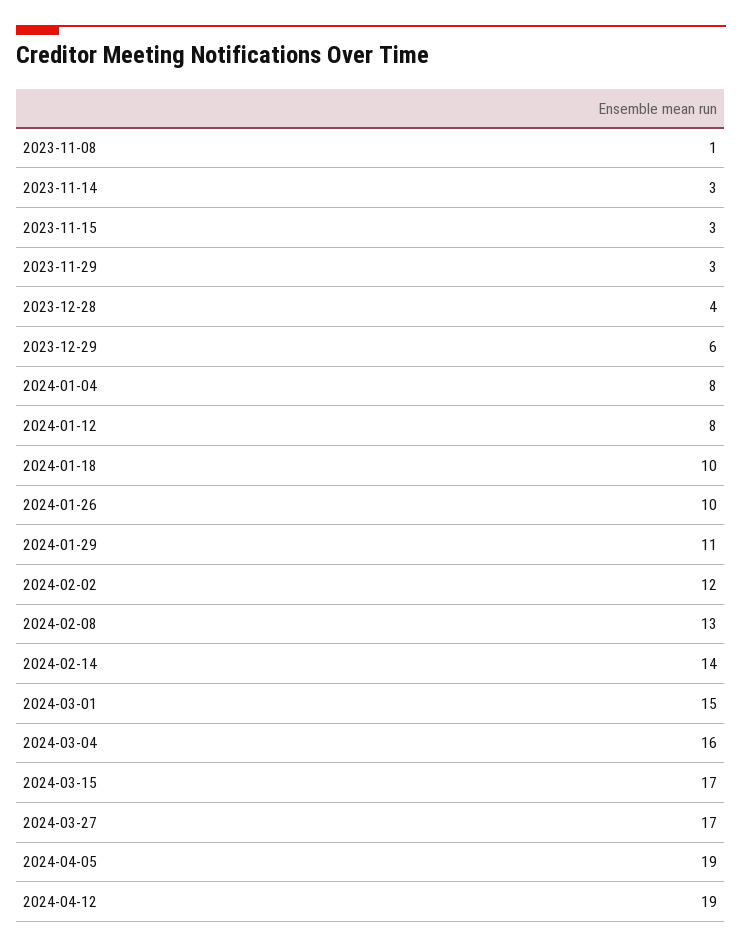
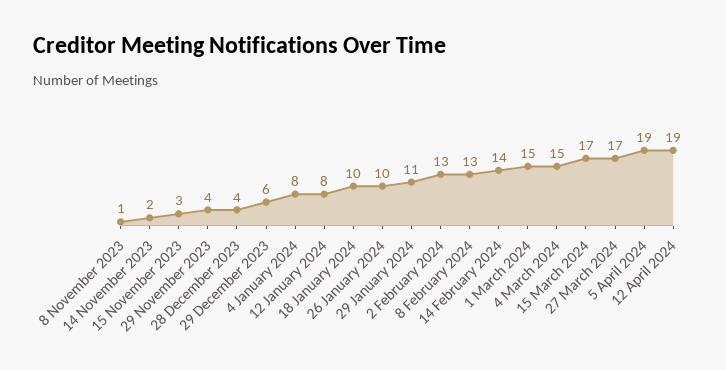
  {
    "2023-11-08": 1,
-   "2023-11-14": 3,
+   "2023-11-14": 2,
    "2023-11-15": 3,
-   "2023-11-29": 3,
+   "2023-11-29": 4,
    "2023-12-28": 4,
    "2023-12-29": 6,
    "2024-01-04": 8,
    "2024-01-12": 8,
    "2024-01-18": 10,
    "2024-01-26": 10,
    "2024-01-29": 11,
-   "2024-02-02": 12,
+   "2024-02-02": 13,
    "2024-02-08": 13,
    "2024-02-14": 14,
    "2024-03-01": 15,
-   "2024-03-04": 16,
+   "2024-03-04": 15,
    "2024-03-15": 17,
    "2024-03-27": 17,
    "2024-04-05": 19,
    "2024-04-12": 19
  }

